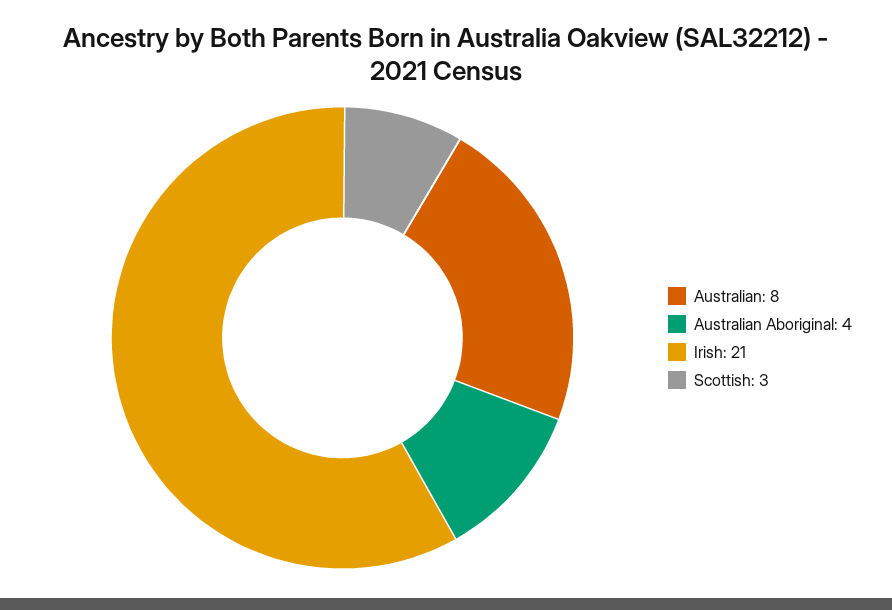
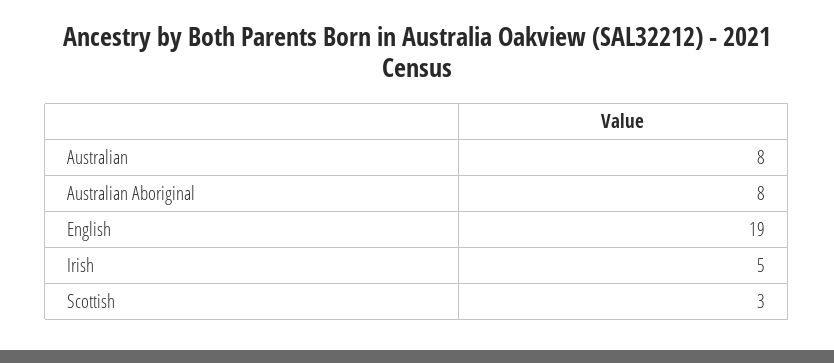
  {
    "Australian": 8,
-   "Australian Aboriginal": 4,
+   "Australian Aboriginal": 8,
-   "Irish": 21,
+   "Irish": 5,
-   "Scottish": 3
+   "Scottish": 3,
+   "English": 19
  }

